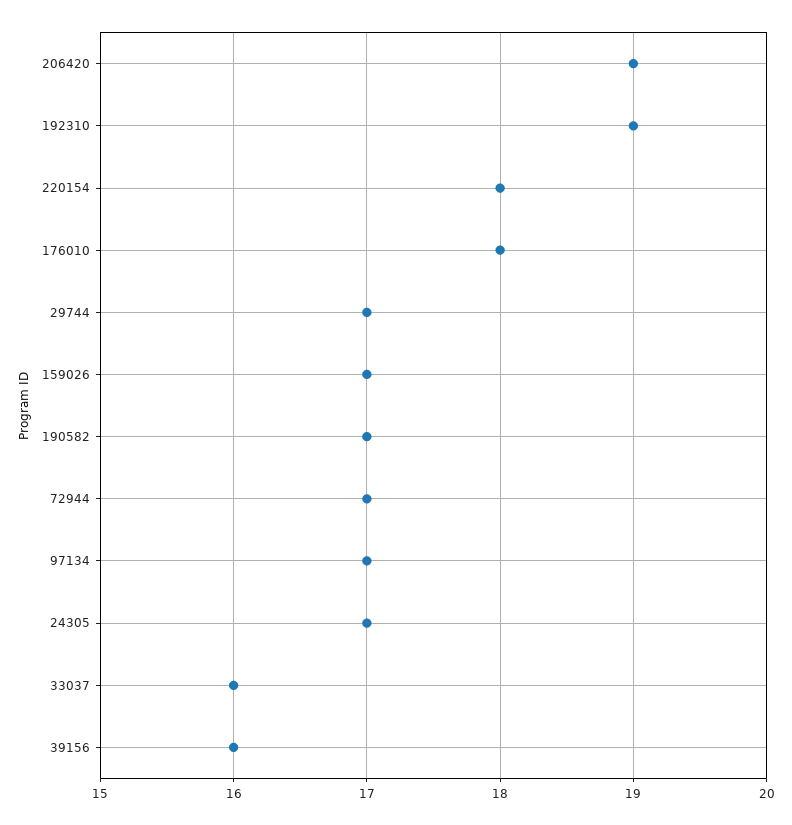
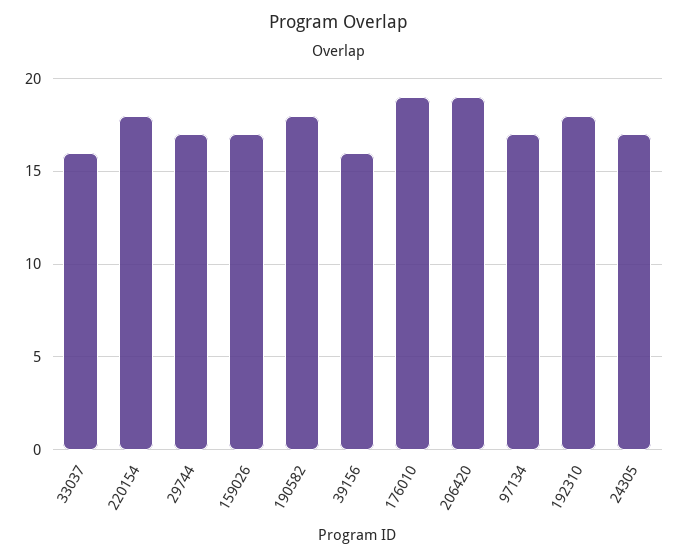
  {
    "206420": 19,
-   "192310": 19,
+   "192310": 18,
    "220154": 18,
-   "176010": 18,
+   "176010": 19,
    "29744": 17,
    "159026": 17,
-   "190582": 17,
+   "190582": 18,
-   "72944": 17,
    "97134": 17,
    "24305": 17,
    "33037": 16,
    "39156": 16
  }

